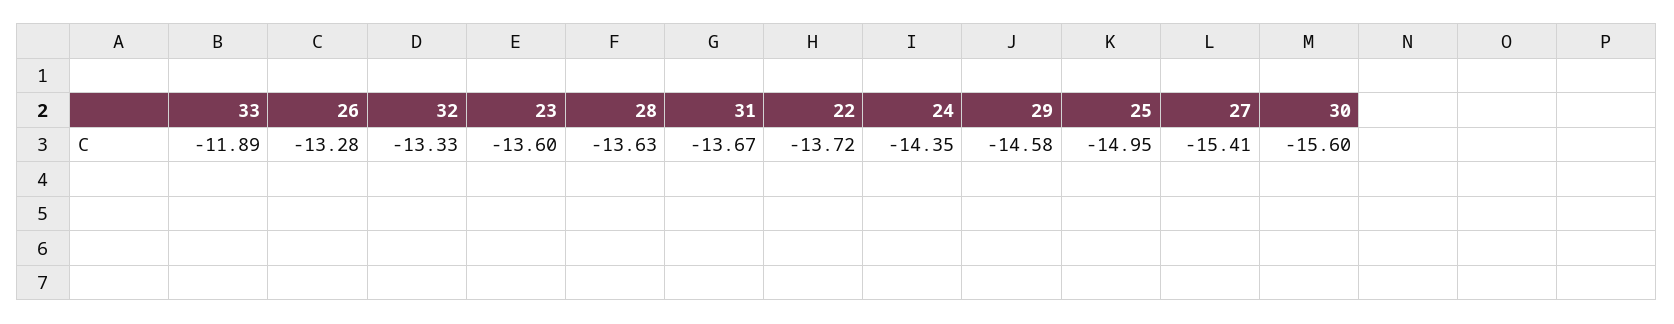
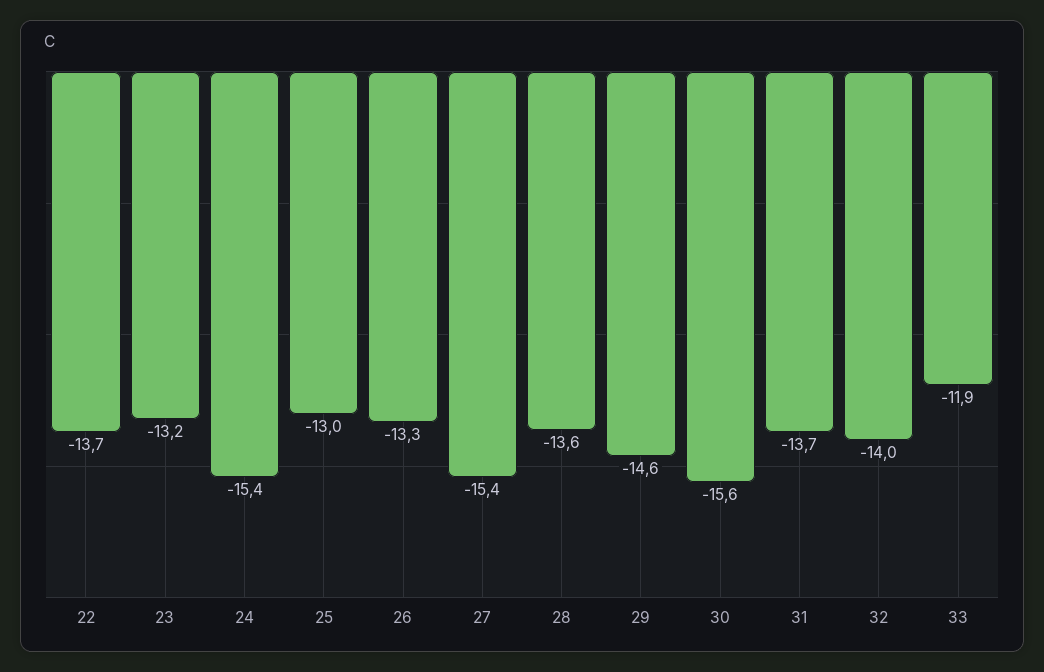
  {
    "33": -11.89,
    "26": -13.28,
-   "32": -13.33,
+   "32": -14,
-   "23": -13.6,
+   "23": -13.2,
    "28": -13.63,
    "31": -13.67,
    "22": -13.72,
-   "24": -14.35,
+   "24": -15.4,
    "29": -14.58,
-   "25": -14.95,
+   "25": -13,
    "27": -15.41,
    "30": -15.6
  }

